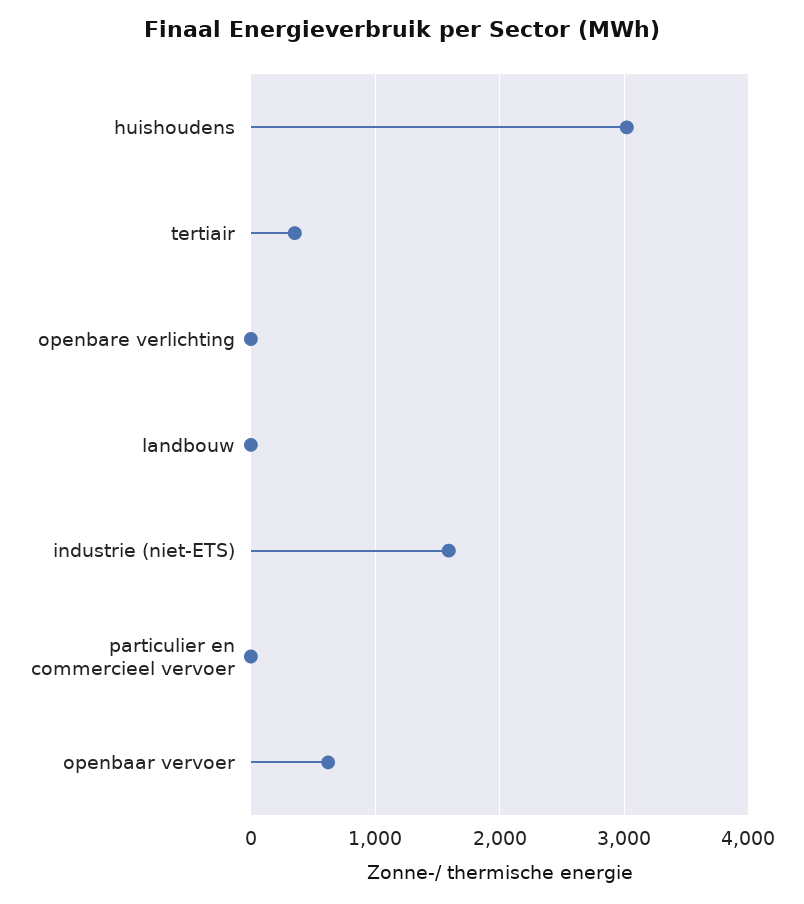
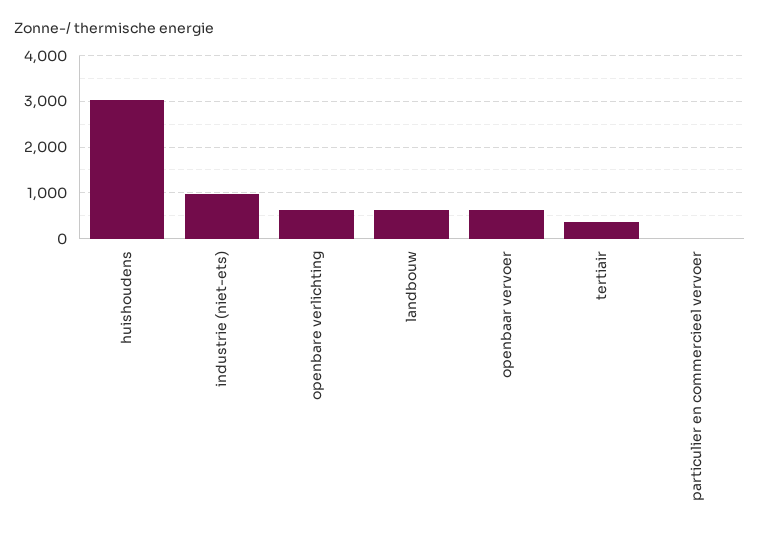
  {
    "huishoudens": 3000,
    "tertiair": 400,
-   "openbare verlichting": 0,
+   "openbare verlichting": 600,
-   "landbouw": 0,
+   "landbouw": 600,
-   "industrie (niet-ETS)": 1600,
+   "industrie (niet-ETS)": 1000,
    "particulier en commercieel vervoer": 0,
    "openbaar vervoer": 600
  }

